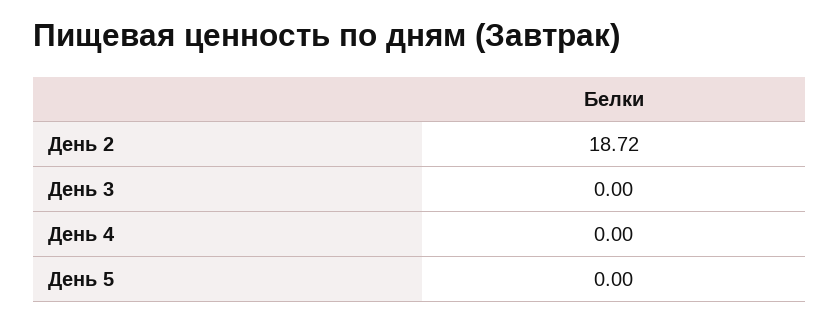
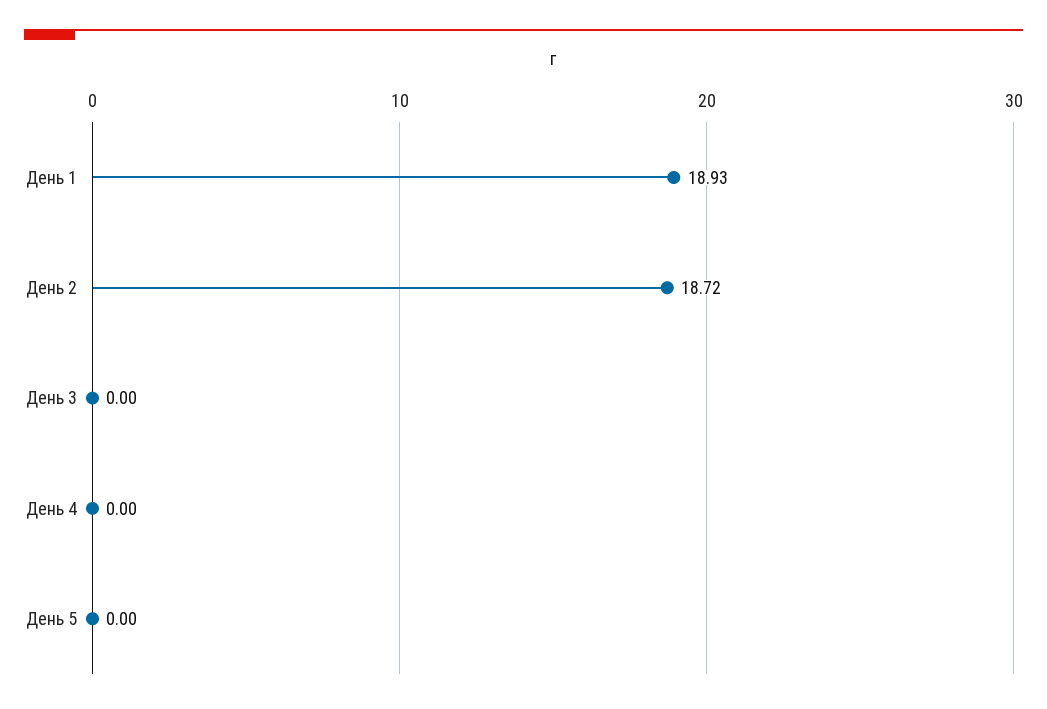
  {
    "День 2": 18.72,
    "День 3": 0,
    "День 4": 0,
-   "День 5": 0
+   "День 5": 0,
+   "День 1": 18.93
  }

